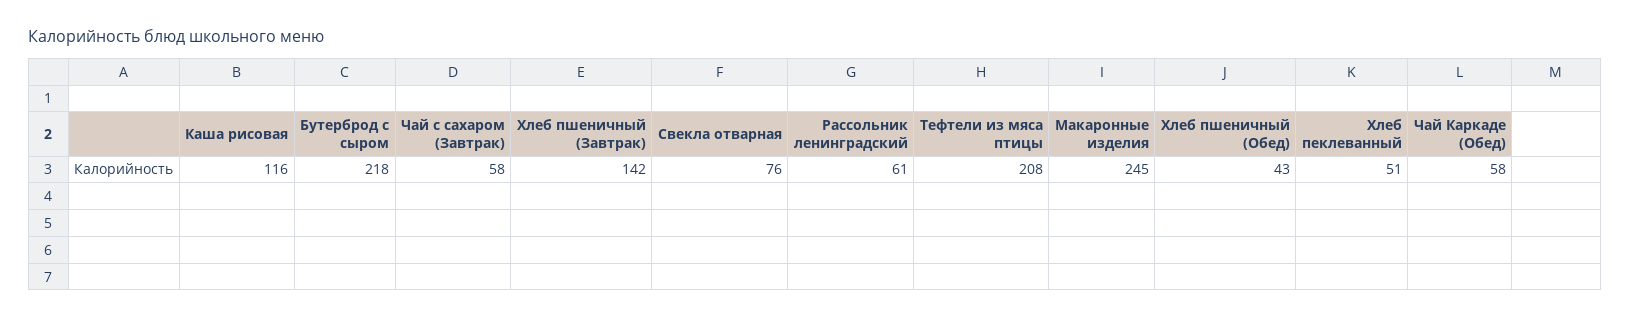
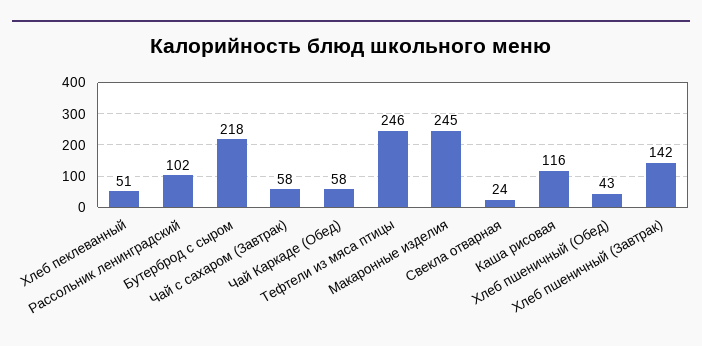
  {
    "Каша рисовая": 116,
    "Бутерброд с сыром": 218,
    "Чай с сахаром (Завтрак)": 58,
    "Хлеб пшеничный (Завтрак)": 142,
-   "Свекла отварная": 76,
+   "Свекла отварная": 24,
-   "Рассольник ленинградский": 61,
+   "Рассольник ленинградский": 102,
-   "Тефтели из мяса птицы": 208,
+   "Тефтели из мяса птицы": 246,
    "Макаронные изделия": 245,
    "Хлеб пшеничный (Обед)": 43,
    "Хлеб пеклеванный": 51,
    "Чай Каркаде (Обед)": 58
  }

